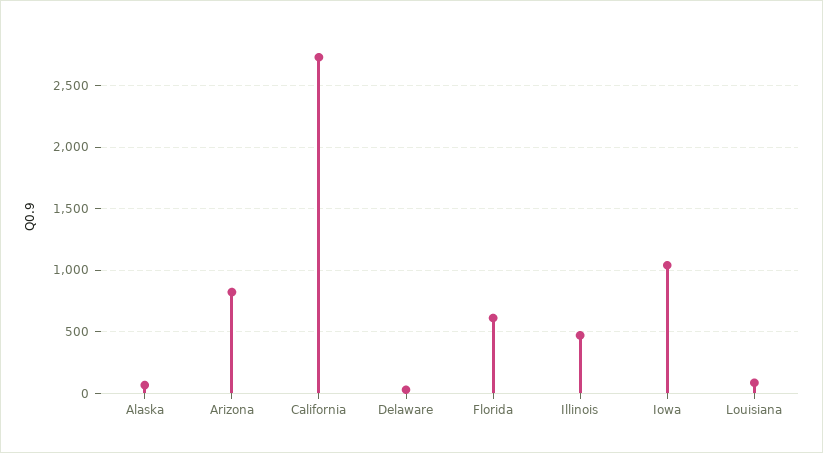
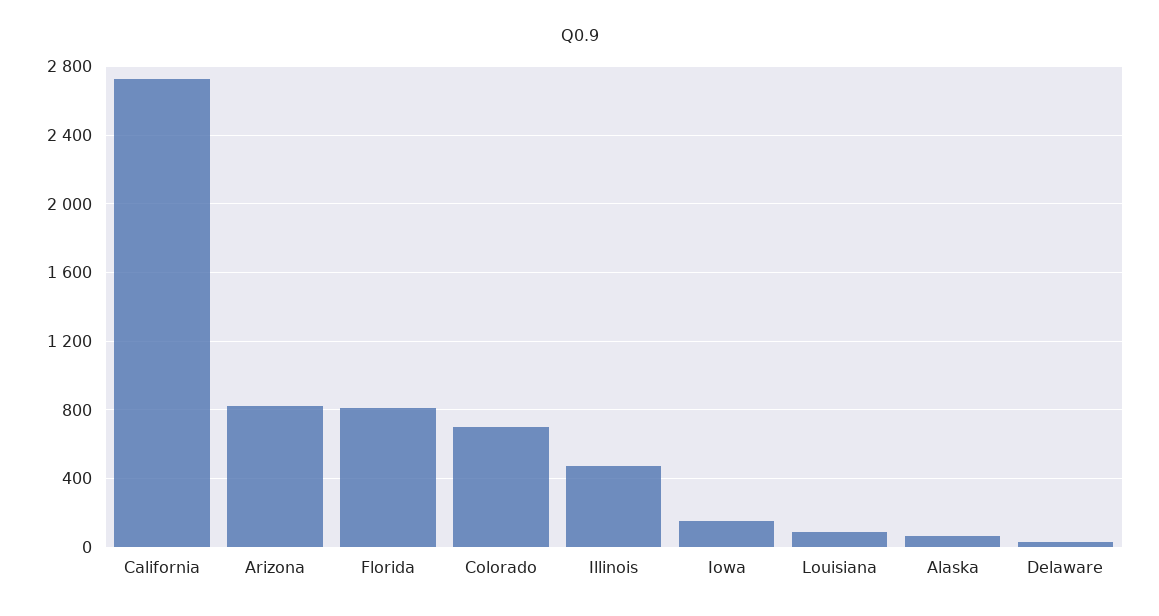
  {
    "Alaska": 50,
    "Arizona": 800,
    "California": 2750,
    "Delaware": 50,
-   "Florida": 600,
+   "Florida": 800,
    "Illinois": 450,
-   "Iowa": 1050,
+   "Iowa": 150,
-   "Louisiana": 100
+   "Louisiana": 100,
+   "Colorado": 700
  }

